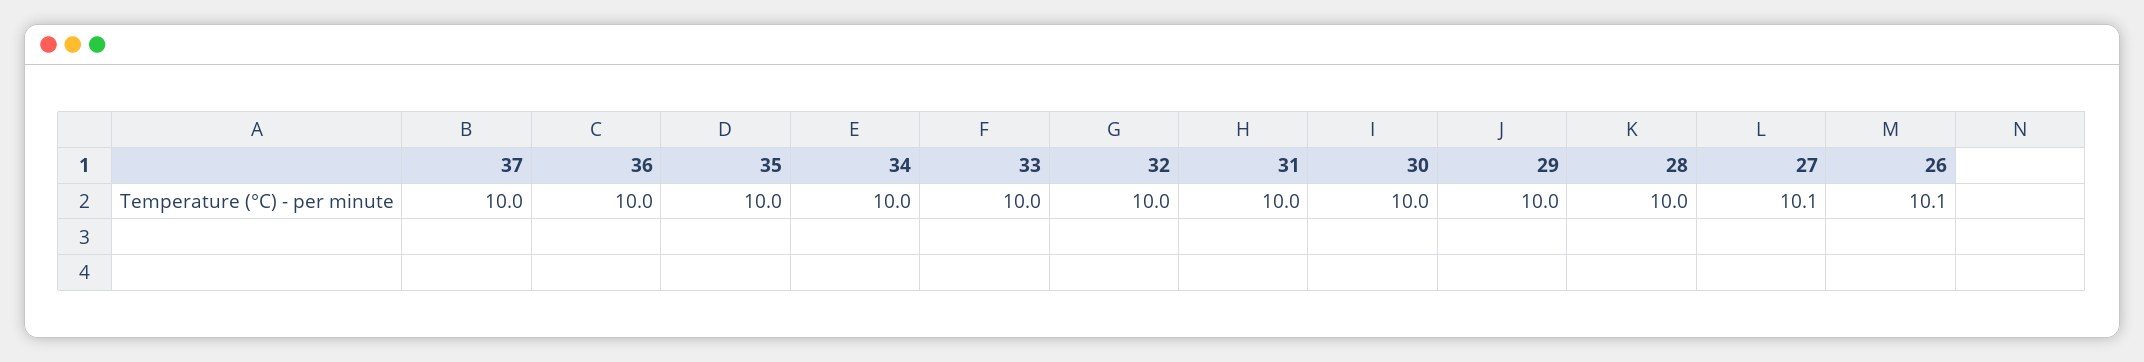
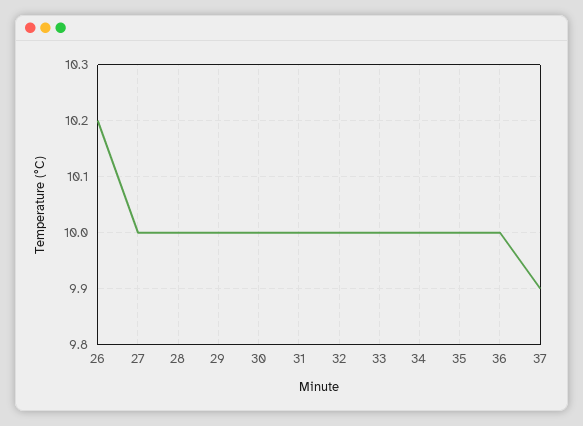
  {
-   "37": 10,
+   "37": 9.9,
    "36": 10,
    "35": 10,
    "34": 10,
    "33": 10,
    "32": 10,
    "31": 10,
    "30": 10,
    "29": 10,
    "28": 10,
-   "27": 10.1,
+   "27": 10,
-   "26": 10.1
+   "26": 10.2
  }

